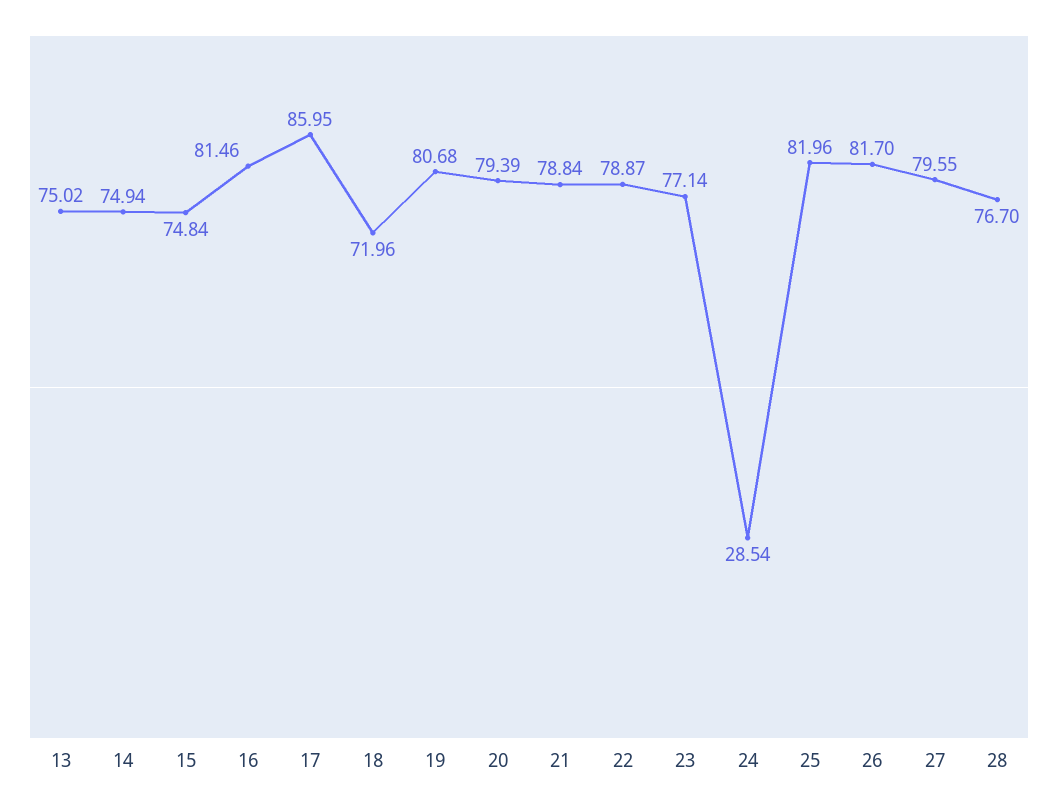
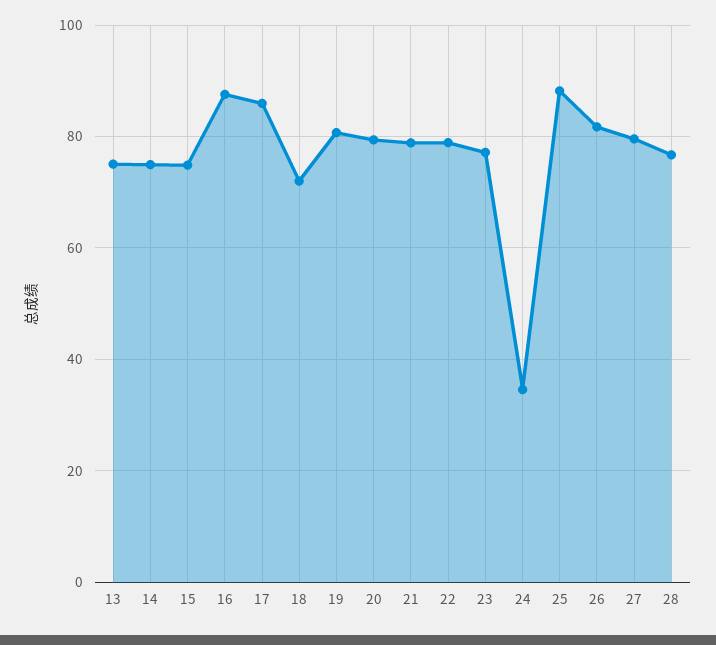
  {
    "13": 75.02,
    "14": 74.94,
    "15": 74.84,
-   "16": 81.46,
+   "16": 88,
    "17": 85.95,
    "18": 71.96,
    "19": 80.68,
    "20": 79.39,
    "21": 78.84,
    "22": 78.87,
    "23": 77.14,
-   "24": 28.54,
+   "24": 34,
-   "25": 81.96,
+   "25": 88,
    "26": 81.7,
    "27": 79.55,
    "28": 76.7
  }

